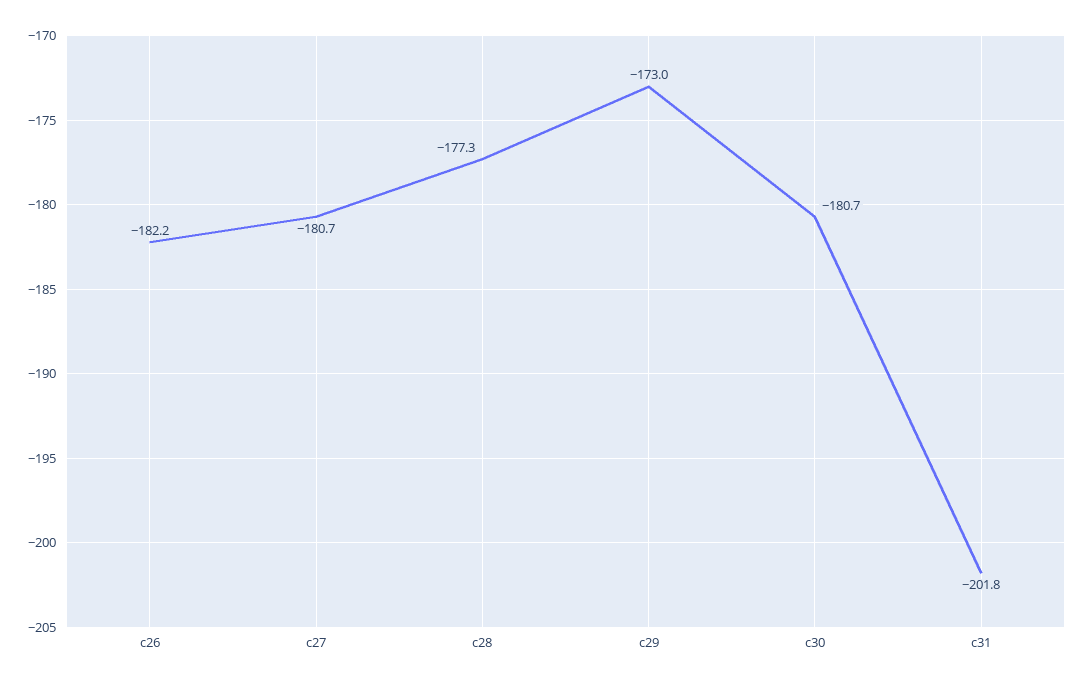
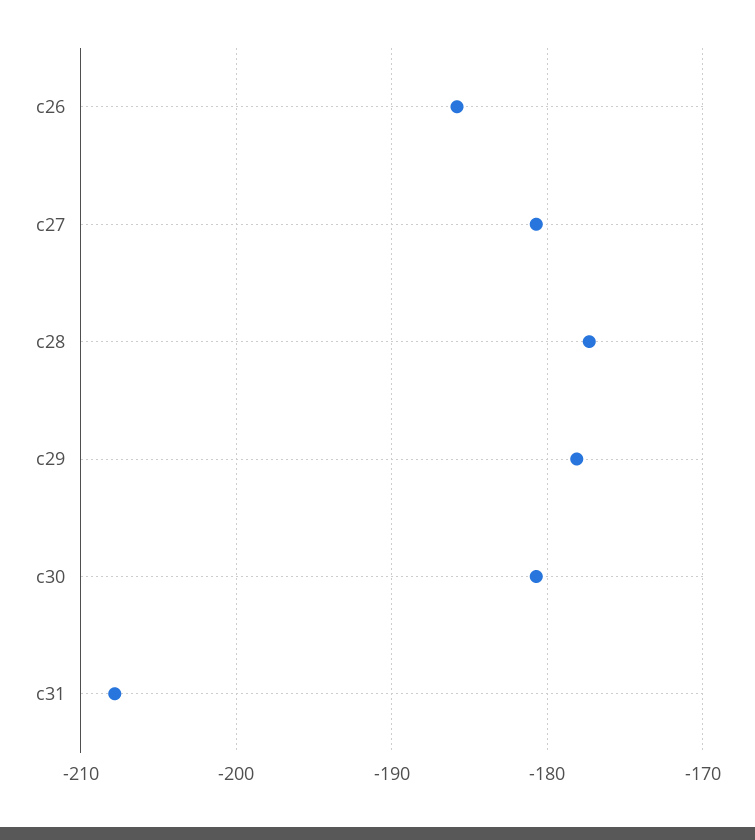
  {
-   "c26": -182.2,
+   "c26": -186,
    "c27": -180.7,
    "c28": -177.3,
-   "c29": -173,
+   "c29": -178,
    "c30": -180.7,
-   "c31": -201.8
+   "c31": -208
  }

